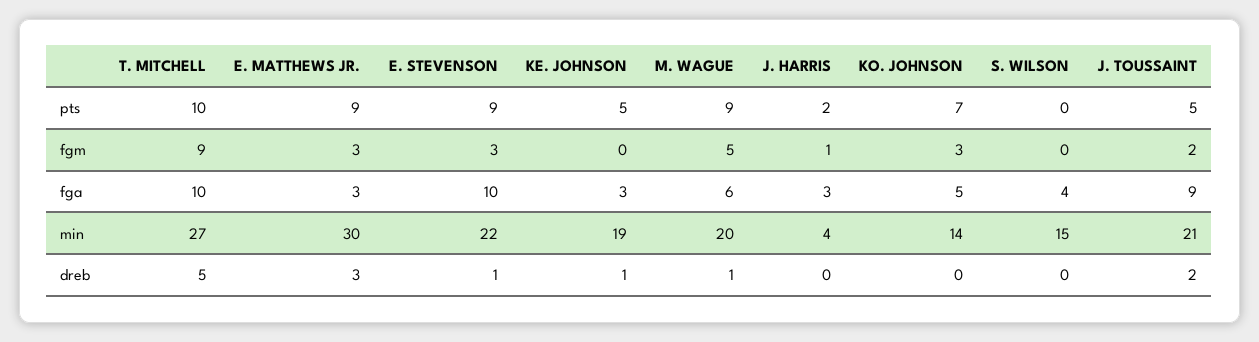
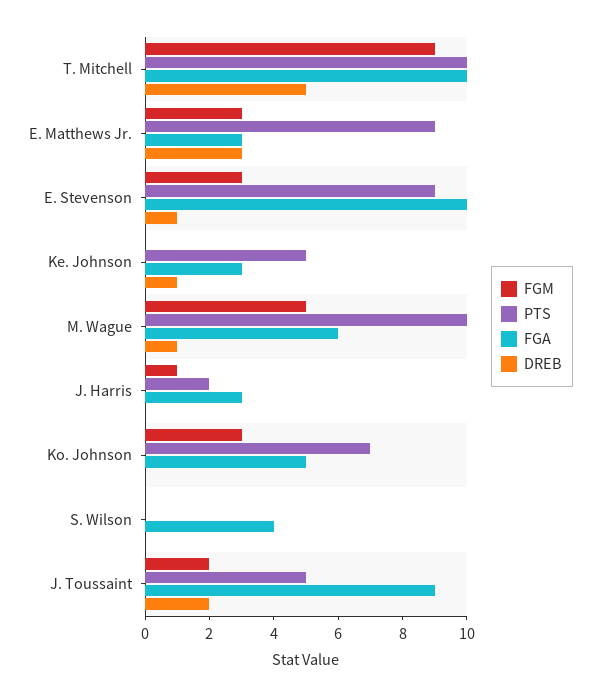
  {
    "pts": {
      "T. MITCHELL": 10,
      "E. MATTHEWS JR.": 9,
      "E. STEVENSON": 9,
      "KE. JOHNSON": 5,
-     "M. WAGUE": 9,
+     "M. WAGUE": 10,
      "J. HARRIS": 2,
      "KO. JOHNSON": 7,
      "S. WILSON": 0,
      "J. TOUSSAINT": 5
    },
    "fgm": {
      "T. MITCHELL": 9,
      "E. MATTHEWS JR.": 3,
      "E. STEVENSON": 3,
      "KE. JOHNSON": 0,
      "M. WAGUE": 5,
      "J. HARRIS": 1,
      "KO. JOHNSON": 3,
      "S. WILSON": 0,
      "J. TOUSSAINT": 2
    },
    "fga": {
      "T. MITCHELL": 10,
      "E. MATTHEWS JR.": 3,
      "E. STEVENSON": 10,
      "KE. JOHNSON": 3,
      "M. WAGUE": 6,
      "J. HARRIS": 3,
      "KO. JOHNSON": 5,
      "S. WILSON": 4,
      "J. TOUSSAINT": 9
    },
-   "min": {
-     "T. MITCHELL": 27,
-     "E. MATTHEWS JR.": 30,
-     "E. STEVENSON": 22,
-     "KE. JOHNSON": 19,
-     "M. WAGUE": 20,
-     "J. HARRIS": 4,
-     "KO. JOHNSON": 14,
-     "S. WILSON": 15,
-     "J. TOUSSAINT": 21
-   },
    "dreb": {
      "T. MITCHELL": 5,
      "E. MATTHEWS JR.": 3,
      "E. STEVENSON": 1,
      "KE. JOHNSON": 1,
      "M. WAGUE": 1,
      "J. HARRIS": 0,
      "KO. JOHNSON": 0,
      "S. WILSON": 0,
      "J. TOUSSAINT": 2
    }
  }

